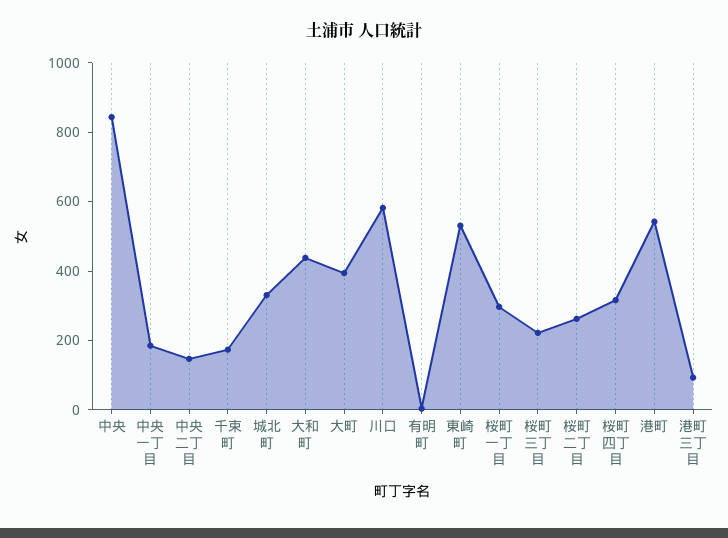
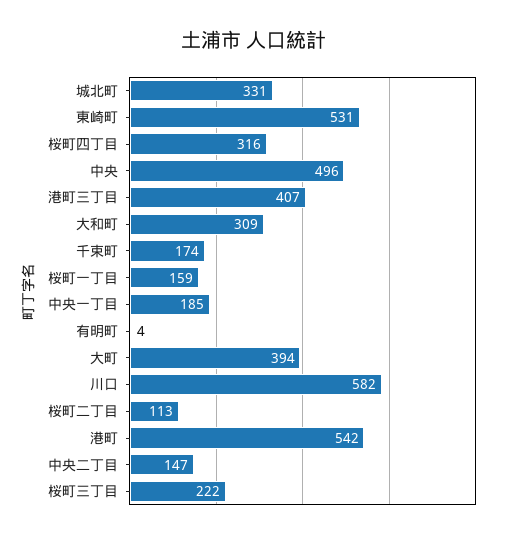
  {
-   "中央": 850,
+   "中央": 496,
    "中央一丁目": 185,
    "中央二丁目": 147,
    "千束町": 174,
    "城北町": 331,
-   "大和町": 450,
+   "大和町": 309,
    "大町": 394,
    "川口": 582,
    "有明町": 4,
    "東崎町": 531,
-   "桜町一丁目": 300,
+   "桜町一丁目": 159,
    "桜町三丁目": 222,
-   "桜町二丁目": 250,
+   "桜町二丁目": 113,
    "桜町四丁目": 316,
    "港町": 542,
-   "港町三丁目": 100
+   "港町三丁目": 407
  }

